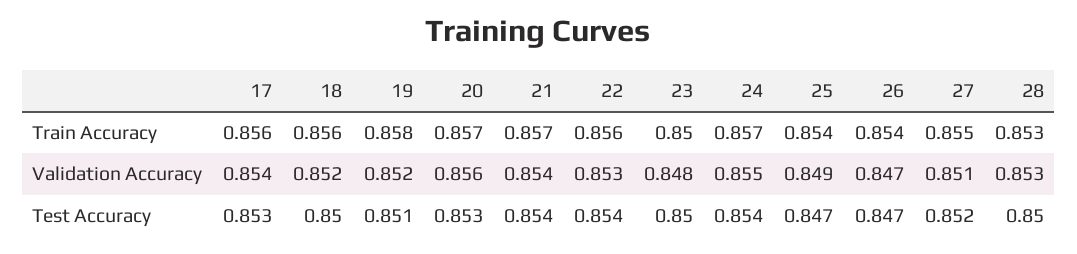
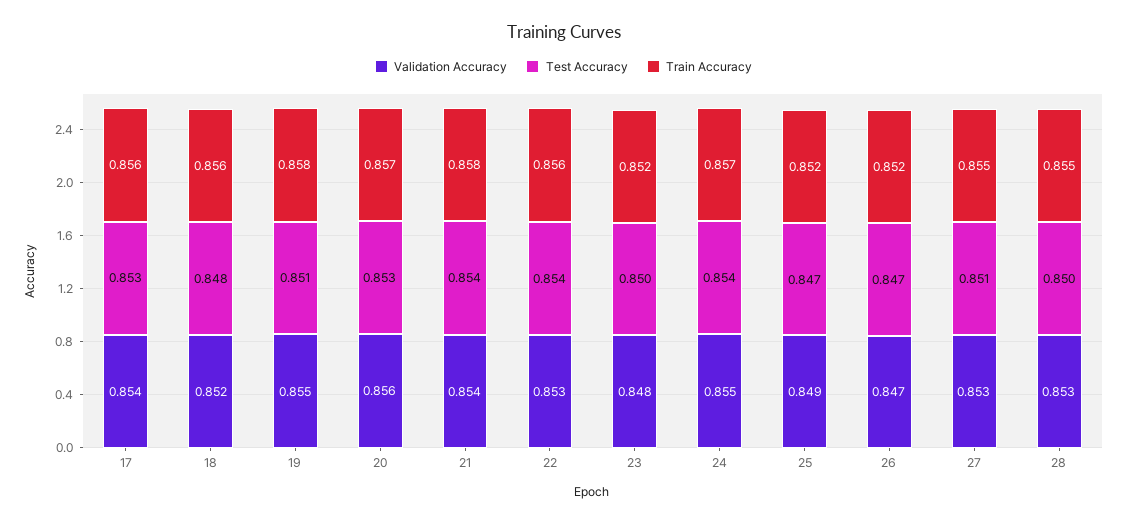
  {
    "Train Accuracy": {
      "17": 0.856,
      "18": 0.856,
      "19": 0.858,
      "20": 0.857,
-     "21": 0.857,
+     "21": 0.858,
      "22": 0.856,
-     "23": 0.85,
+     "23": 0.852,
      "24": 0.857,
-     "25": 0.854,
+     "25": 0.852,
-     "26": 0.854,
+     "26": 0.852,
      "27": 0.855,
-     "28": 0.853
+     "28": 0.855
    },
    "Validation Accuracy": {
      "17": 0.854,
      "18": 0.852,
-     "19": 0.852,
+     "19": 0.855,
      "20": 0.856,
      "21": 0.854,
      "22": 0.853,
      "23": 0.848,
      "24": 0.855,
      "25": 0.849,
      "26": 0.847,
-     "27": 0.851,
+     "27": 0.853,
      "28": 0.853
    },
    "Test Accuracy": {
      "17": 0.853,
-     "18": 0.85,
+     "18": 0.848,
      "19": 0.851,
      "20": 0.853,
      "21": 0.854,
      "22": 0.854,
      "23": 0.85,
      "24": 0.854,
      "25": 0.847,
      "26": 0.847,
-     "27": 0.852,
+     "27": 0.851,
      "28": 0.85
    }
  }

